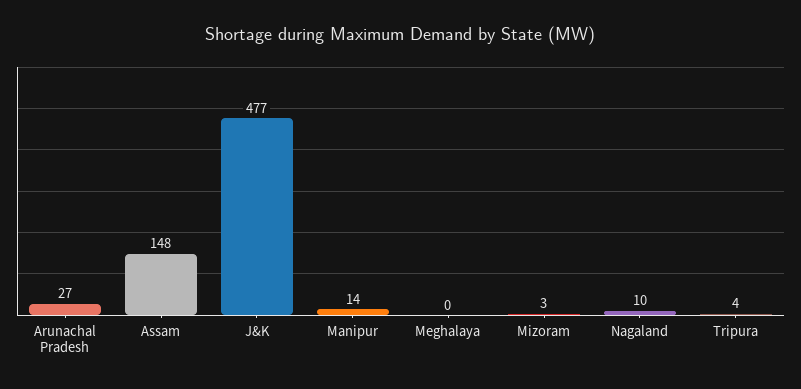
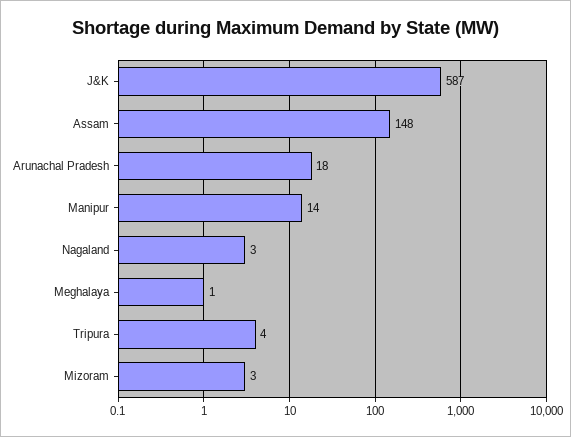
  {
-   "Arunachal Pradesh": 27,
+   "Arunachal Pradesh": 18,
    "Assam": 148,
-   "J&K": 477,
+   "J&K": 587,
    "Manipur": 14,
-   "Meghalaya": 0,
+   "Meghalaya": 1,
    "Mizoram": 3,
-   "Nagaland": 10,
+   "Nagaland": 3,
    "Tripura": 4
  }

